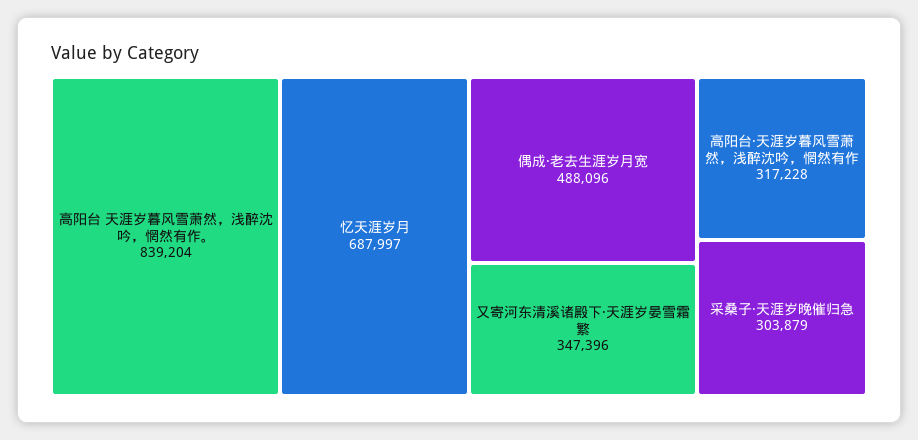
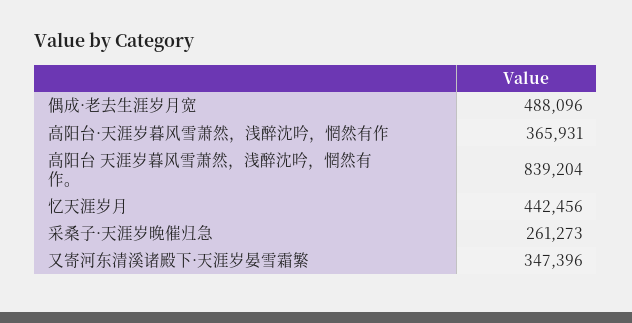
  {
    "高阳台 天涯岁暮风雪萧然，浅醉沈吟，惘然有作。": 839204,
-   "忆天涯岁月": 687997,
+   "忆天涯岁月": 442456,
    "偶成·老去生涯岁月宽": 488096,
    "又寄河东清溪诸殿下·天涯岁晏雪霜繁": 347396,
-   "高阳台·天涯岁暮风雪萧然，浅醉沈吟，惘然有作": 317228,
+   "高阳台·天涯岁暮风雪萧然，浅醉沈吟，惘然有作": 365931,
-   "采桑子·天涯岁晚催归急": 303879
+   "采桑子·天涯岁晚催归急": 261273
  }

